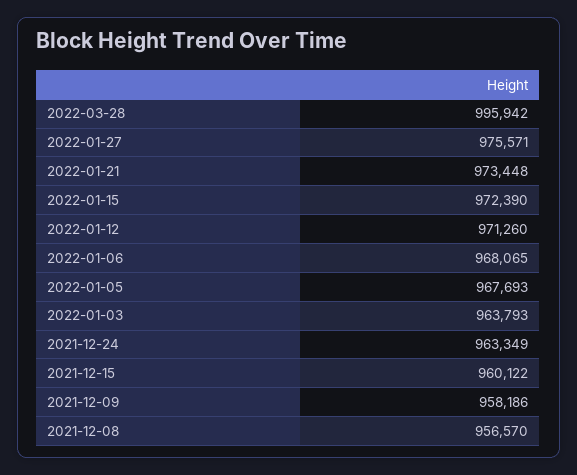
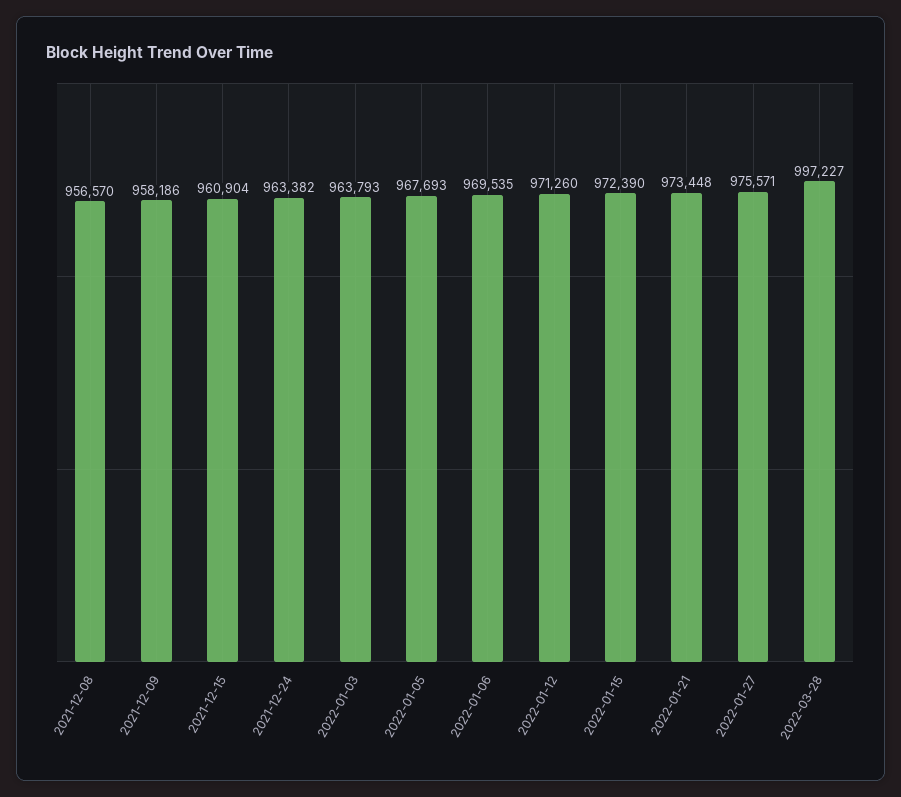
  {
-   "2022-03-28": 995942,
+   "2022-03-28": 997227,
    "2022-01-27": 975571,
    "2022-01-21": 973448,
    "2022-01-15": 972390,
    "2022-01-12": 971260,
-   "2022-01-06": 968065,
+   "2022-01-06": 969535,
    "2022-01-05": 967693,
    "2022-01-03": 963793,
-   "2021-12-24": 963349,
+   "2021-12-24": 963382,
-   "2021-12-15": 960122,
+   "2021-12-15": 960904,
    "2021-12-09": 958186,
    "2021-12-08": 956570
  }

